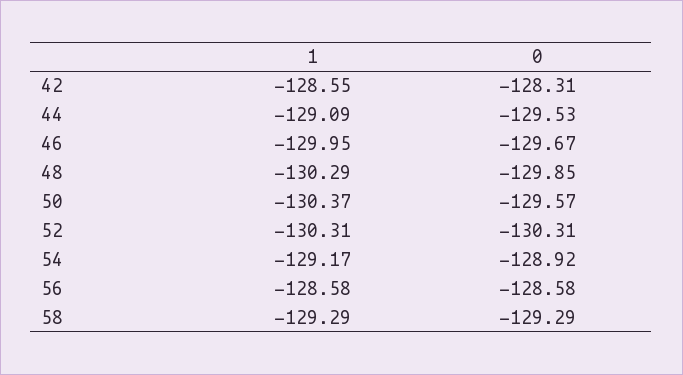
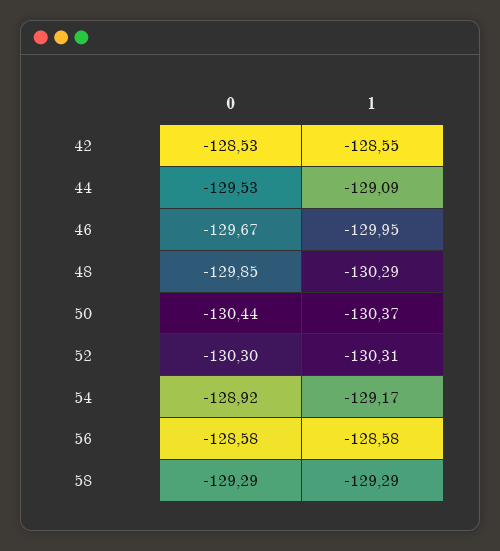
  {
    "1": {
      "42": -128.55,
      "44": -129.09,
      "46": -129.95,
      "48": -130.29,
      "50": -130.37,
      "52": -130.31,
      "54": -129.17,
      "56": -128.58,
      "58": -129.29
    },
    "0": {
-     "42": -128.31,
+     "42": -128.53,
      "44": -129.53,
      "46": -129.67,
      "48": -129.85,
-     "50": -129.57,
+     "50": -130.44,
-     "52": -130.31,
+     "52": -130.3,
      "54": -128.92,
      "56": -128.58,
      "58": -129.29
    }
  }

